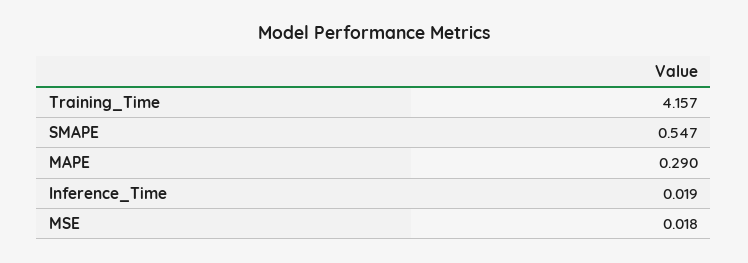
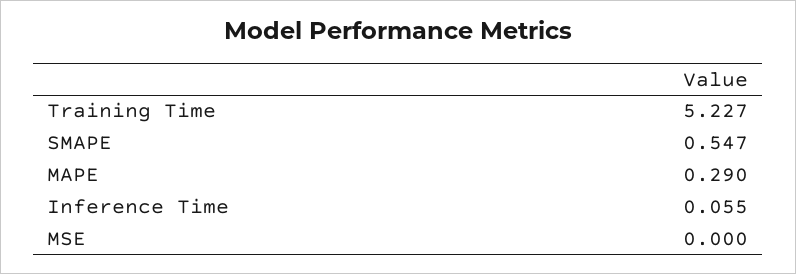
  {
-   "Training_Time": 4.157,
+   "Training_Time": 5.227,
    "SMAPE": 0.547,
    "MAPE": 0.29,
-   "Inference_Time": 0.019,
+   "Inference_Time": 0.055,
-   "MSE": 0.018
+   "MSE": 0
  }

